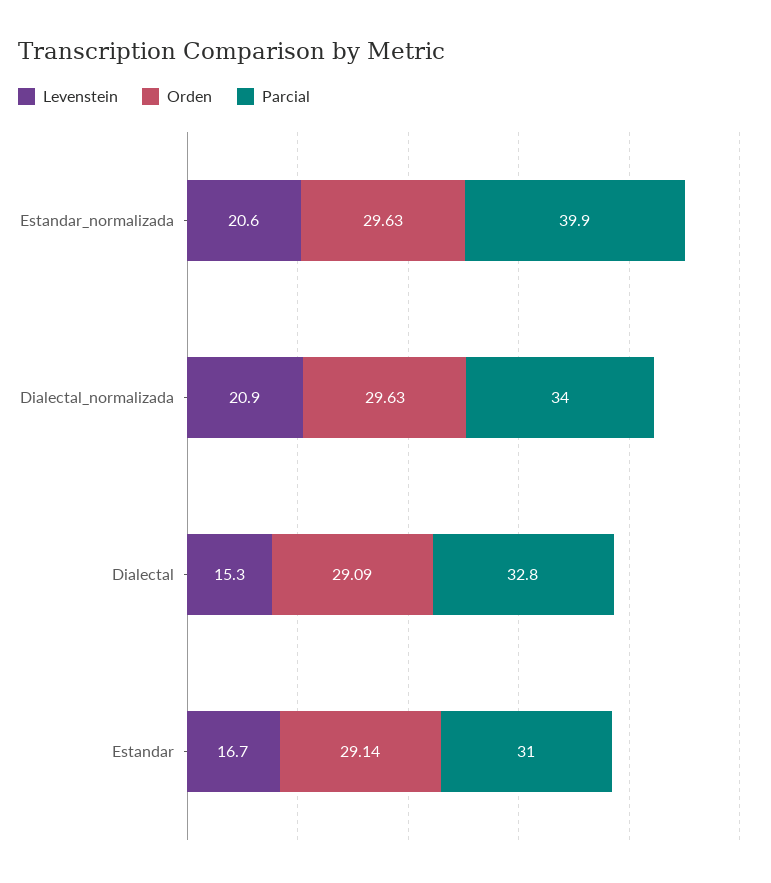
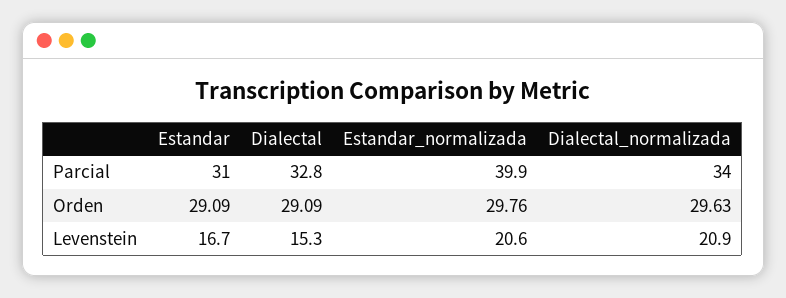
  {
    "Levenstein": {
      "Estandar_normalizada": 20.6,
      "Dialectal_normalizada": 20.9,
      "Dialectal": 15.3,
      "Estandar": 16.7
    },
    "Orden": {
-     "Estandar_normalizada": 29.63,
+     "Estandar_normalizada": 29.76,
      "Dialectal_normalizada": 29.63,
      "Dialectal": 29.09,
-     "Estandar": 29.14
+     "Estandar": 29.09
    },
    "Parcial": {
      "Estandar_normalizada": 39.9,
      "Dialectal_normalizada": 34,
      "Dialectal": 32.8,
      "Estandar": 31
    }
  }

